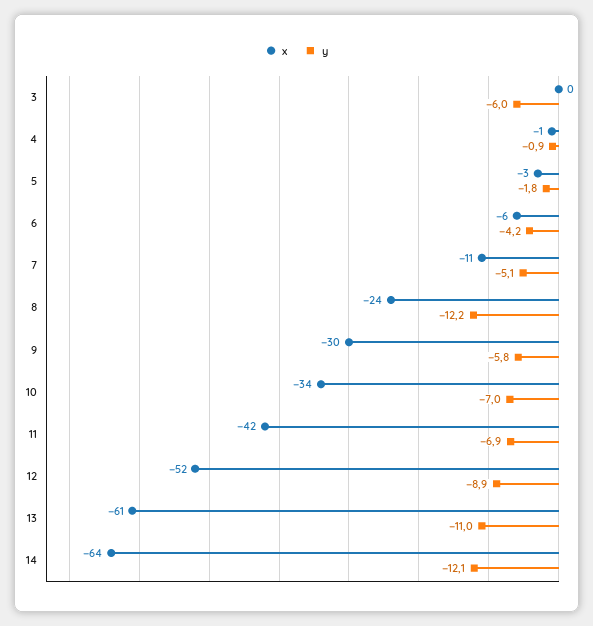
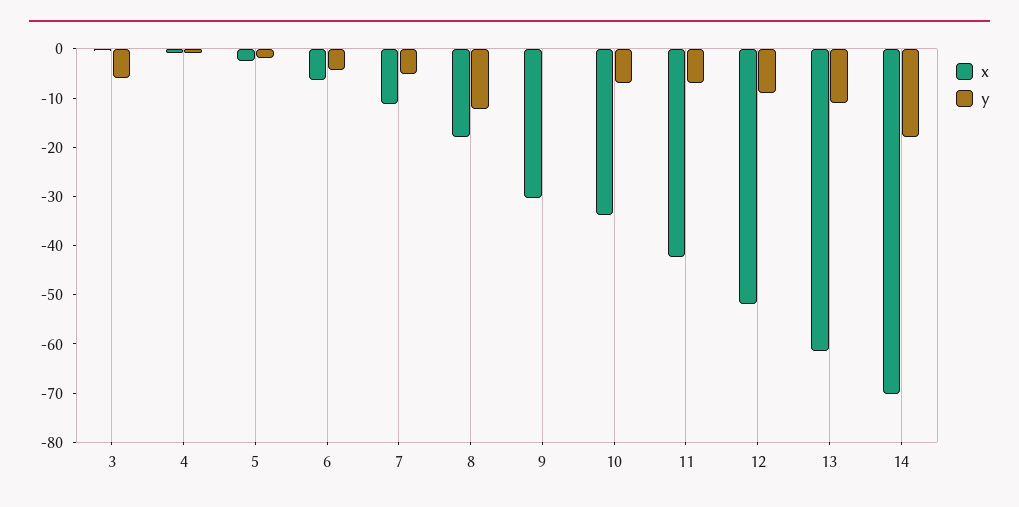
  {
    "x": {
      "3": 0,
      "4": -1,
      "5": -3,
      "6": -6,
      "7": -11,
-     "8": -24,
+     "8": -18,
      "9": -30,
      "10": -34,
      "11": -42,
      "12": -52,
      "13": -61,
-     "14": -64
+     "14": -70
    },
    "y": {
      "3": -6,
      "4": -0.9,
      "5": -1.8,
      "6": -4.2,
      "7": -5.1,
      "8": -12.2,
-     "9": -5.8,
+     "9": 0,
      "10": -7,
      "11": -6.9,
      "12": -8.9,
      "13": -11,
-     "14": -12.1
+     "14": -18
    }
  }

